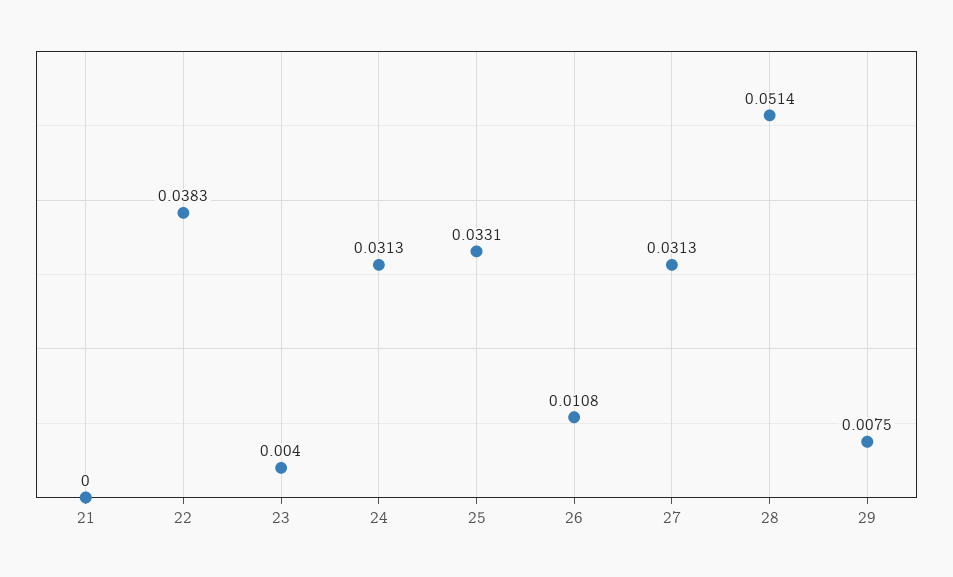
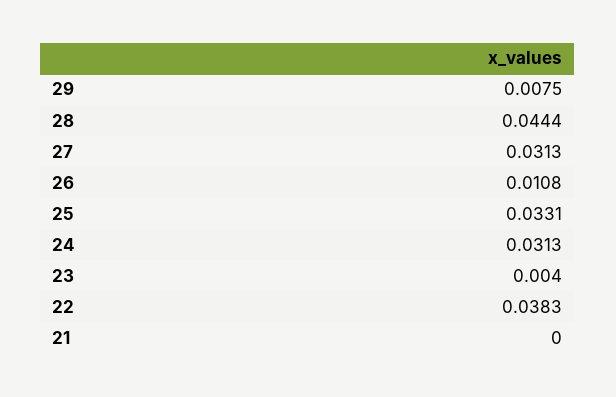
  {
    "21": 0,
    "22": 0.0383,
    "23": 0.004,
    "24": 0.0313,
    "25": 0.0331,
    "26": 0.0108,
    "27": 0.0313,
-   "28": 0.0514,
+   "28": 0.0444,
    "29": 0.0075
  }

